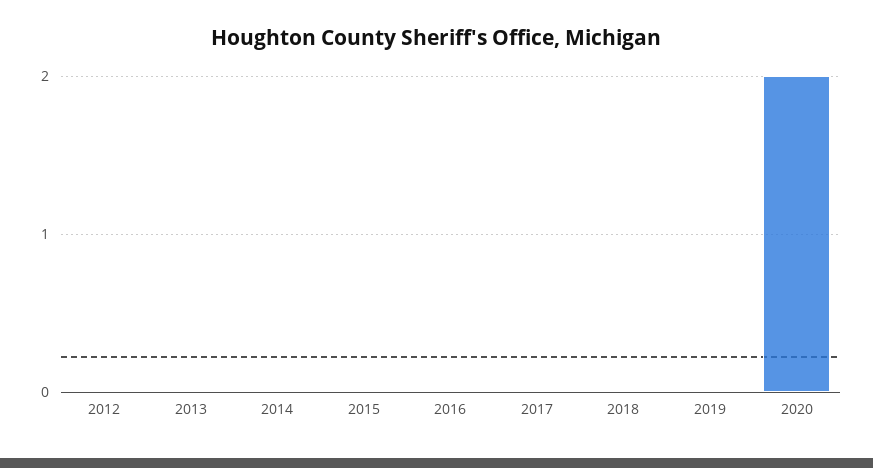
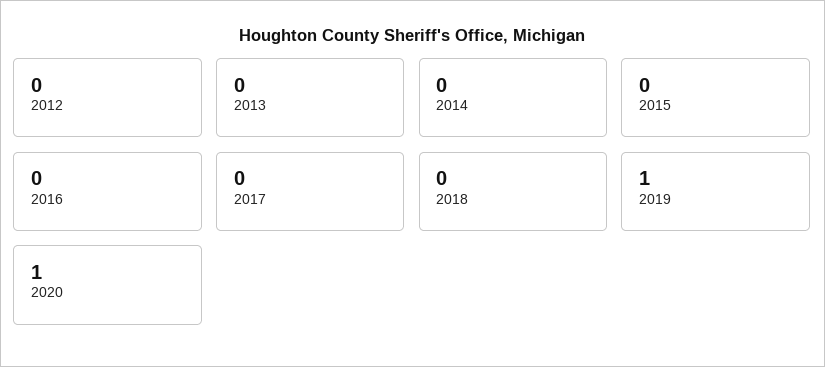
  {
    "2012": 0,
    "2013": 0,
    "2014": 0,
    "2015": 0,
    "2016": 0,
    "2017": 0,
    "2018": 0,
-   "2019": 0,
+   "2019": 1,
-   "2020": 2
+   "2020": 1
  }

